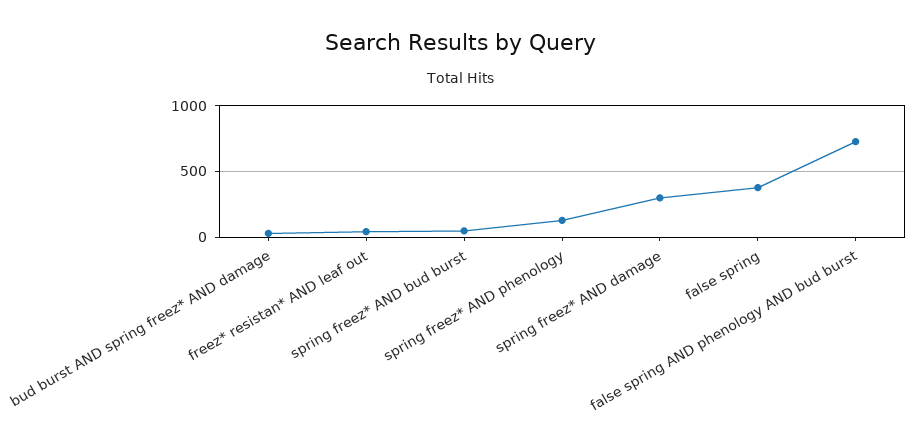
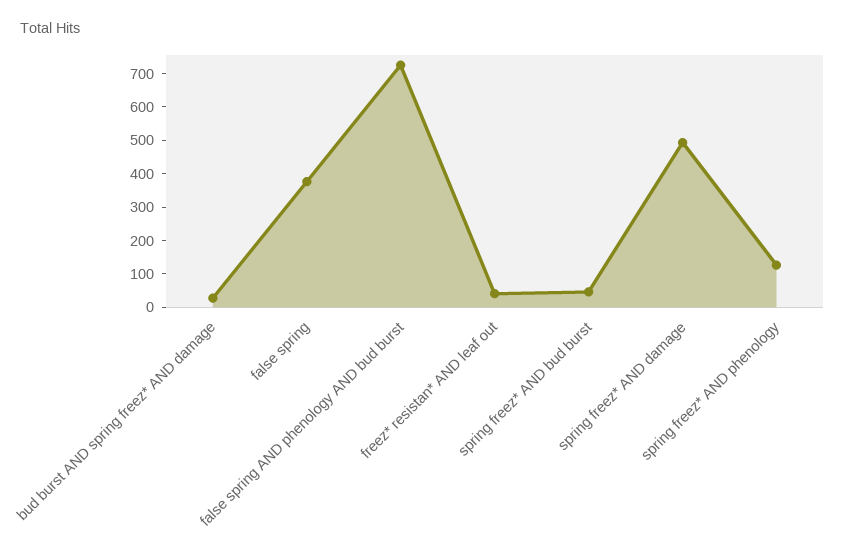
  {
    "bud burst AND spring freez* AND damage": 25,
    "freez* resistan* AND leaf out": 50,
    "spring freez* AND bud burst": 50,
    "spring freez* AND phenology": 125,
-   "spring freez* AND damage": 300,
+   "spring freez* AND damage": 500,
    "false spring": 375,
    "false spring AND phenology AND bud burst": 725
  }

